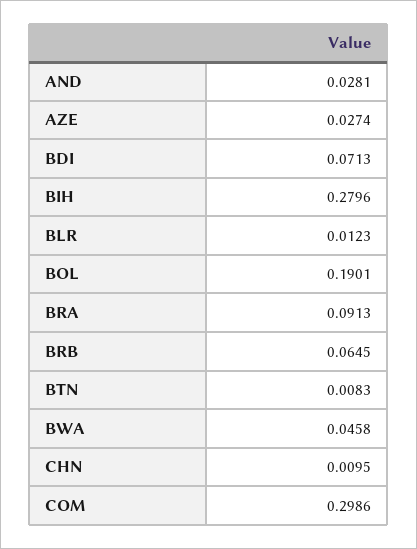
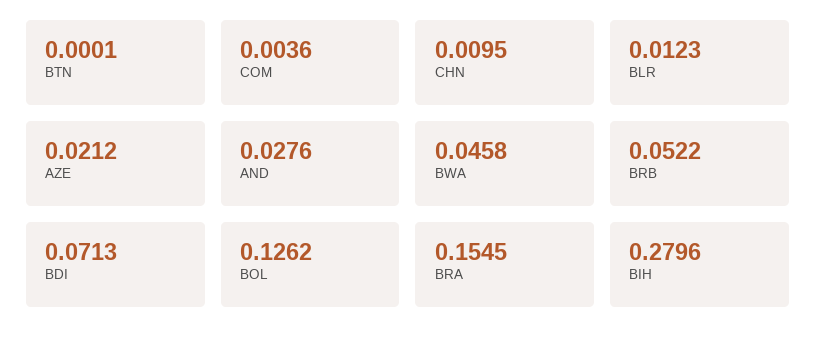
  {
-   "AND": 0.0281,
+   "AND": 0.0276,
-   "AZE": 0.0274,
+   "AZE": 0.0212,
    "BDI": 0.0713,
    "BIH": 0.2796,
    "BLR": 0.0123,
-   "BOL": 0.1901,
+   "BOL": 0.1262,
-   "BRA": 0.0913,
+   "BRA": 0.1545,
-   "BRB": 0.0645,
+   "BRB": 0.0522,
-   "BTN": 0.0083,
+   "BTN": 0.0001,
    "BWA": 0.0458,
    "CHN": 0.0095,
-   "COM": 0.2986
+   "COM": 0.0036
  }

